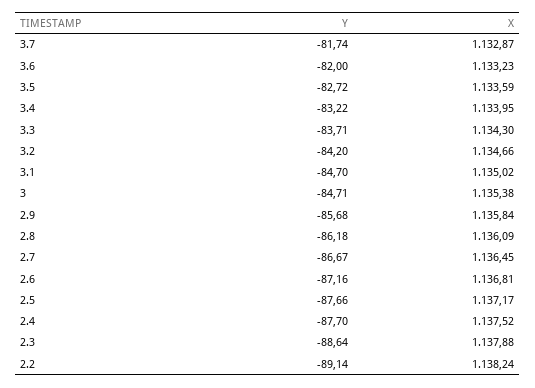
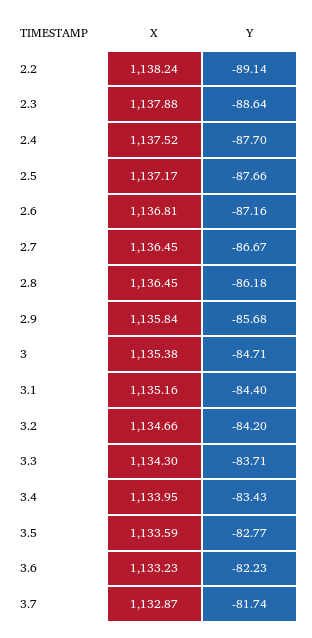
  {
    "Y": {
      "3.7": -81.74,
-     "3.6": -82,
+     "3.6": -82.23,
-     "3.5": -82.72,
+     "3.5": -82.77,
-     "3.4": -83.22,
+     "3.4": -83.43,
      "3.3": -83.71,
      "3.2": -84.2,
-     "3.1": -84.7,
+     "3.1": -84.4,
      "3": -84.71,
      "2.9": -85.68,
      "2.8": -86.18,
      "2.7": -86.67,
      "2.6": -87.16,
      "2.5": -87.66,
      "2.4": -87.7,
      "2.3": -88.64,
      "2.2": -89.14
    },
    "X": {
      "3.7": 1132.87,
      "3.6": 1133.23,
      "3.5": 1133.59,
      "3.4": 1133.95,
      "3.3": 1134.3,
      "3.2": 1134.66,
-     "3.1": 1135.02,
+     "3.1": 1135.16,
      "3": 1135.38,
      "2.9": 1135.84,
-     "2.8": 1136.09,
+     "2.8": 1136.45,
      "2.7": 1136.45,
      "2.6": 1136.81,
      "2.5": 1137.17,
      "2.4": 1137.52,
      "2.3": 1137.88,
      "2.2": 1138.24
    }
  }

